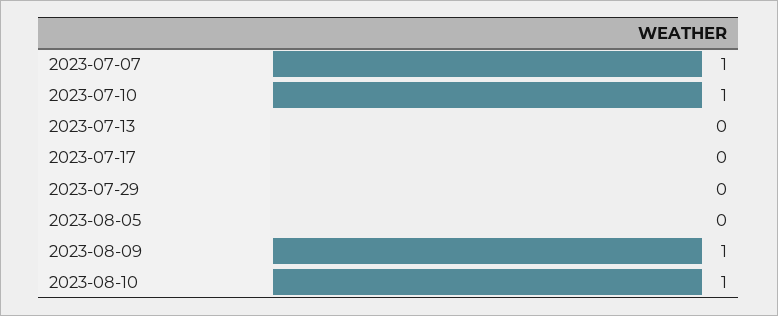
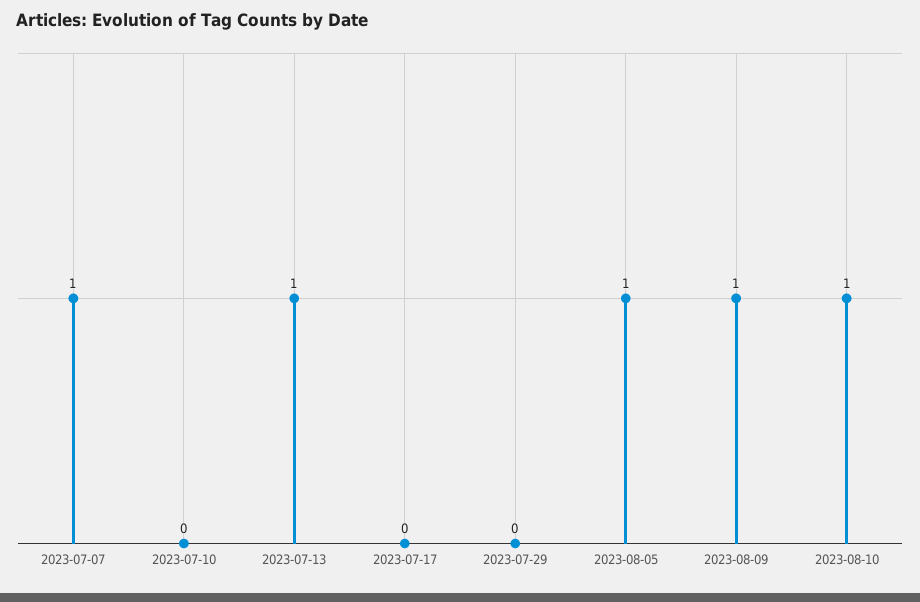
  {
    "2023-07-07": 1,
-   "2023-07-10": 1,
+   "2023-07-10": 0,
-   "2023-07-13": 0,
+   "2023-07-13": 1,
    "2023-07-17": 0,
    "2023-07-29": 0,
-   "2023-08-05": 0,
+   "2023-08-05": 1,
    "2023-08-09": 1,
    "2023-08-10": 1
  }

